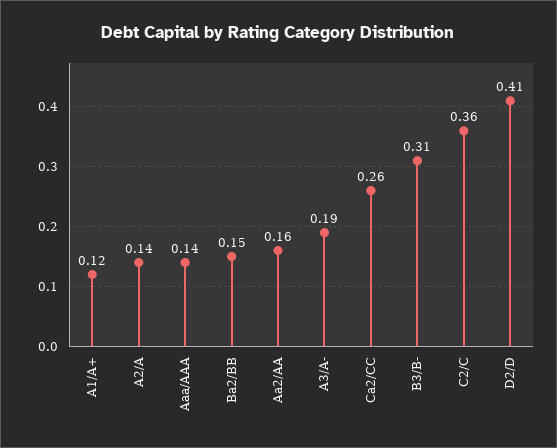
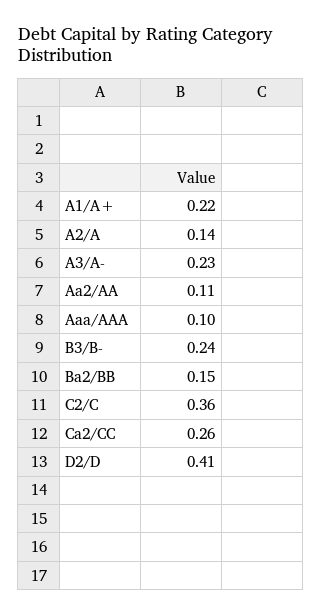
  {
-   "A1/A+": 0.12,
+   "A1/A+": 0.22,
    "A2/A": 0.14,
-   "Aaa/AAA": 0.14,
+   "Aaa/AAA": 0.1,
    "Ba2/BB": 0.15,
-   "Aa2/AA": 0.16,
+   "Aa2/AA": 0.11,
-   "A3/A-": 0.19,
+   "A3/A-": 0.23,
    "Ca2/CC": 0.26,
-   "B3/B-": 0.31,
+   "B3/B-": 0.24,
    "C2/C": 0.36,
    "D2/D": 0.41
  }

